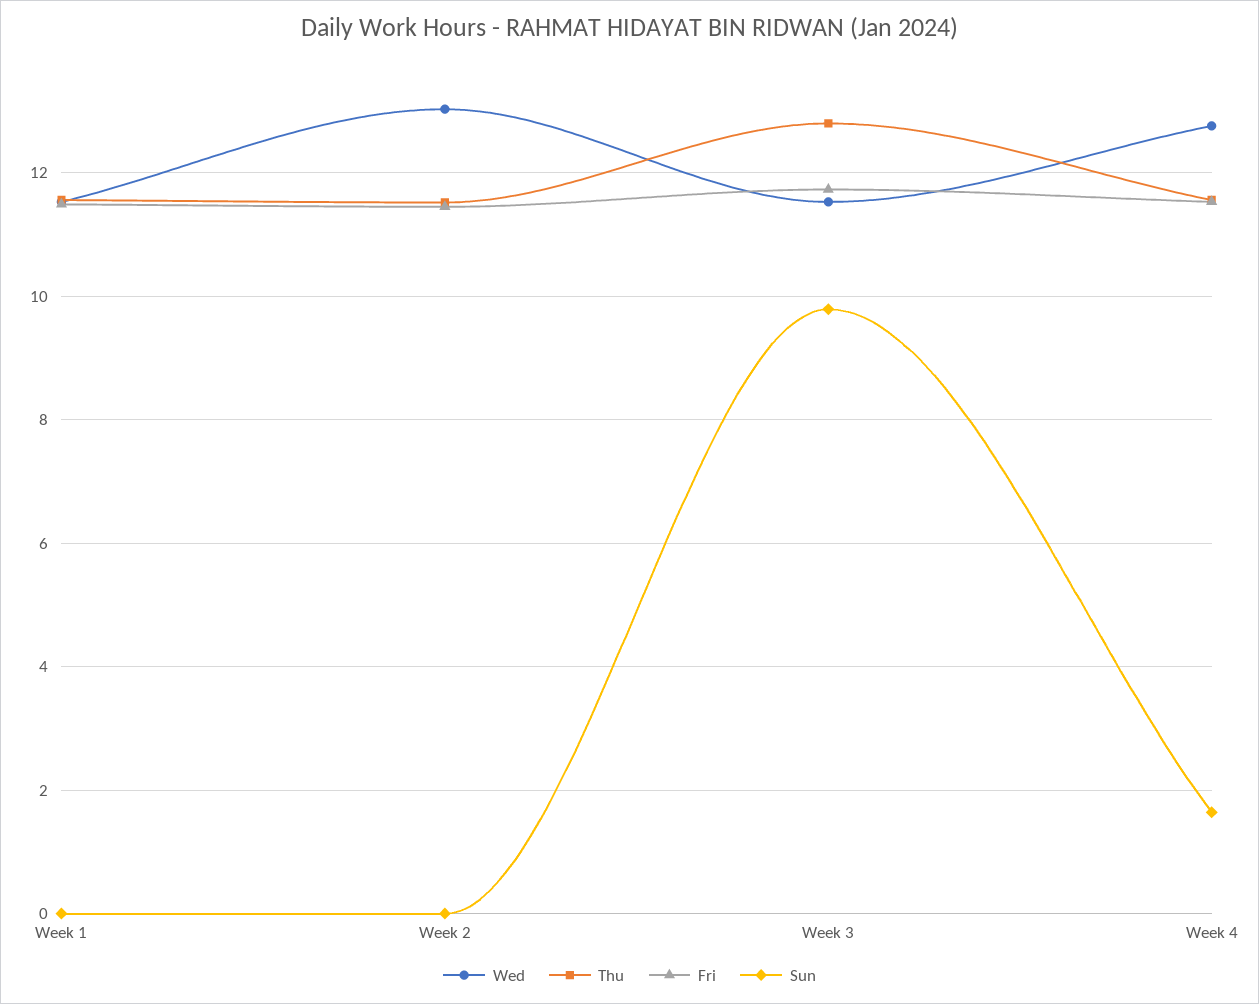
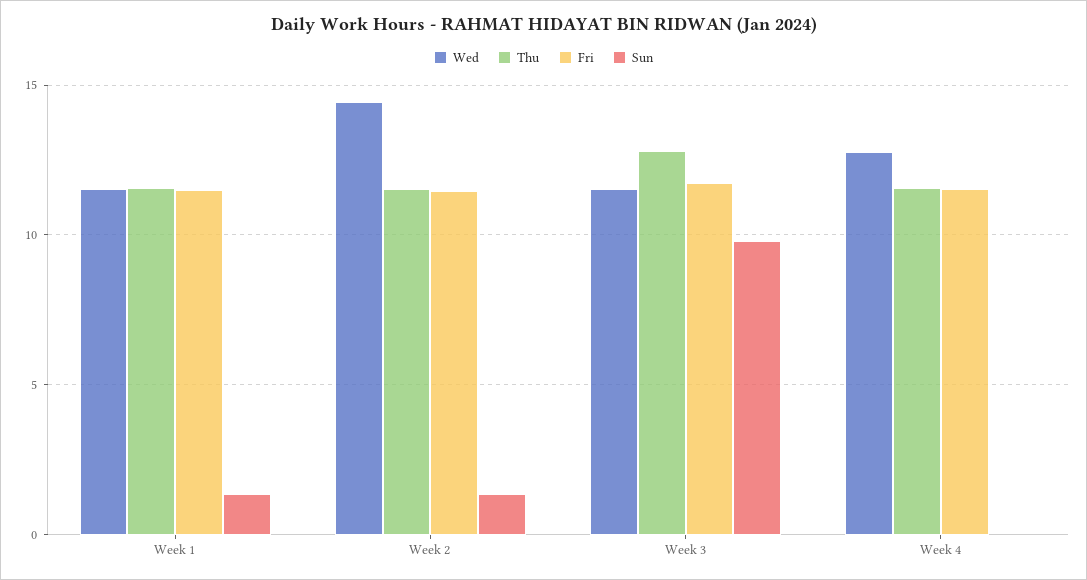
  {
    "Wed": {
      "Week 1": 11.6,
-     "Week 2": 13,
+     "Week 2": 14.5,
      "Week 3": 11.6,
      "Week 4": 12.8
    },
    "Thu": {
      "Week 1": 11.6,
      "Week 2": 11.6,
      "Week 3": 12.8,
      "Week 4": 11.6
    },
    "Fri": {
      "Week 1": 11.4,
      "Week 2": 11.4,
      "Week 3": 11.8,
      "Week 4": 11.6
    },
    "Sun": {
-     "Week 1": 0,
+     "Week 1": 1.5,
-     "Week 2": 0,
+     "Week 2": 1.5,
      "Week 3": 9.8,
-     "Week 4": 1.6
+     "Week 4": 0
    }
  }

